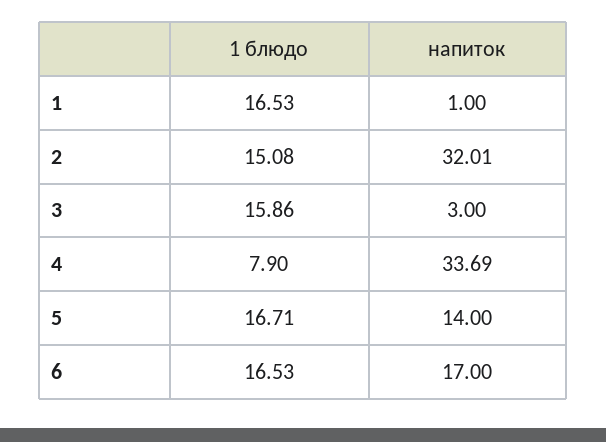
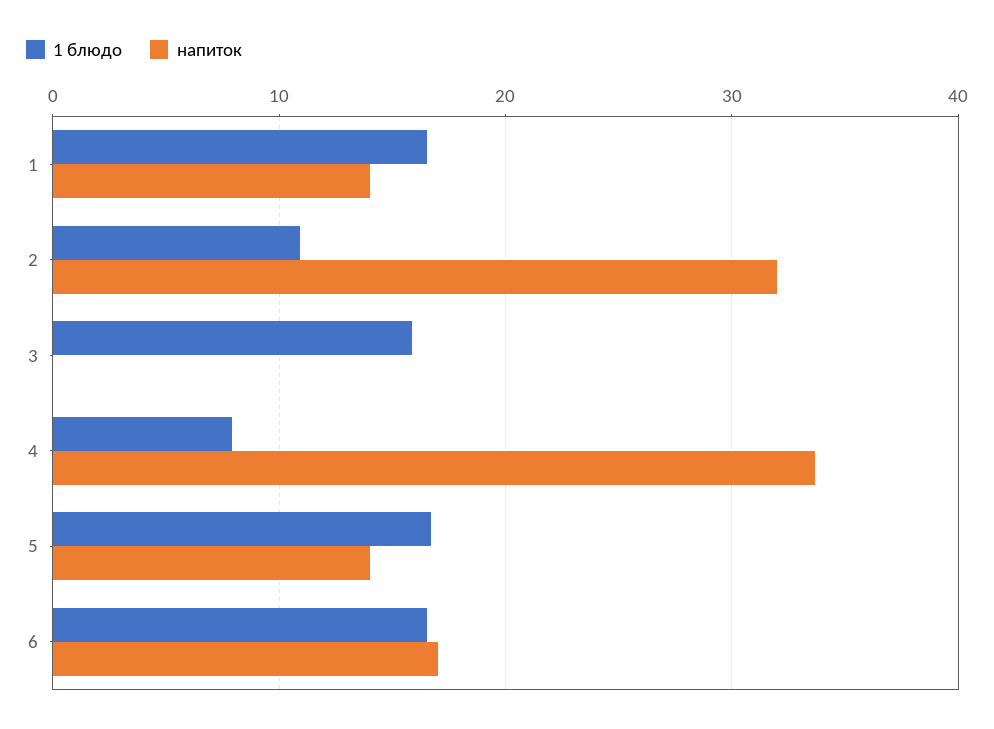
  {
    "1 блюдо": {
      "1": 16.53,
-     "2": 15.08,
+     "2": 11,
      "3": 15.86,
      "4": 7.9,
      "5": 16.71,
      "6": 16.53
    },
    "напиток": {
-     "1": 1,
+     "1": 14,
      "2": 32.01,
-     "3": 3,
+     "3": 0,
      "4": 33.69,
      "5": 14,
      "6": 17
    }
  }

